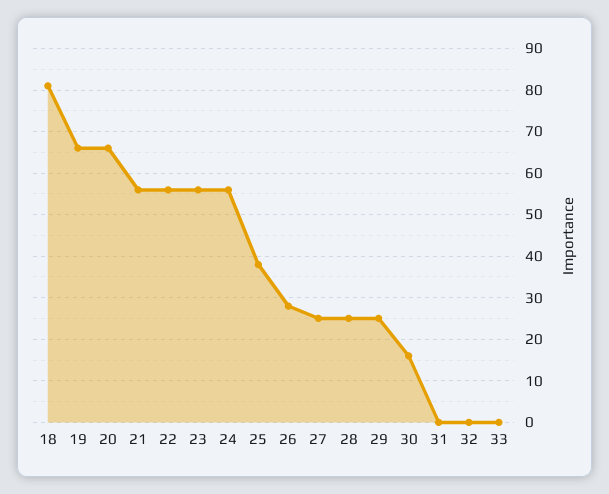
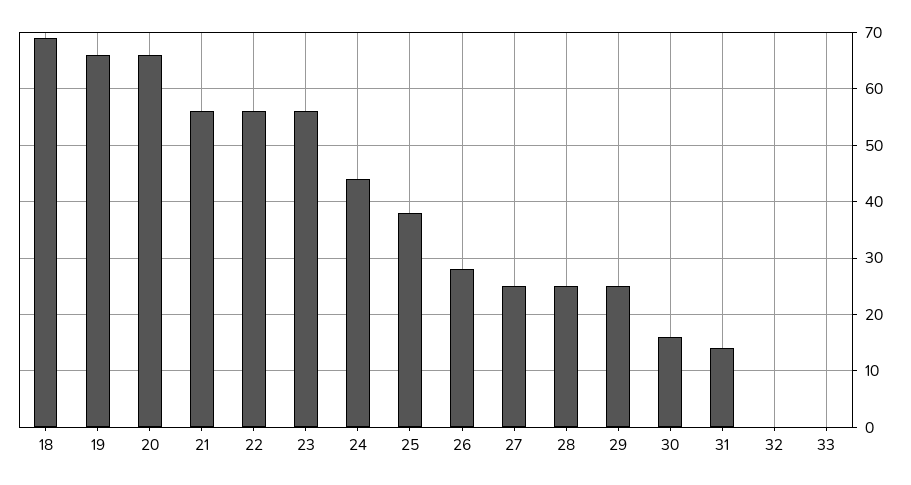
  {
-   "18": 80,
+   "18": 70,
    "19": 65,
    "20": 65,
    "21": 55,
    "22": 55,
    "23": 55,
-   "24": 55,
+   "24": 45,
    "25": 40,
    "26": 30,
    "27": 25,
    "28": 25,
    "29": 25,
    "30": 15,
-   "31": 0,
+   "31": 15,
    "32": 0,
    "33": 0
  }

